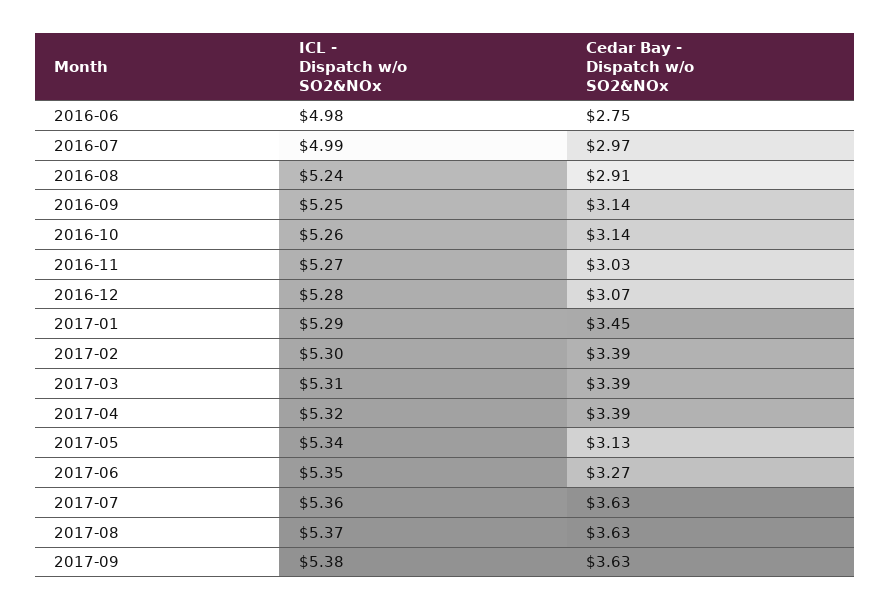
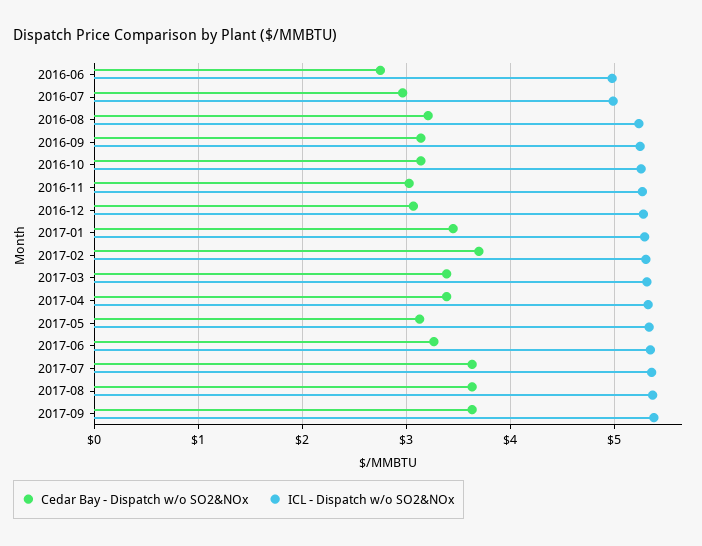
  {
    "ICL - Dispatch w/o SO2&NOx": {
      "2016-06": 4.98,
      "2016-07": 4.99,
      "2016-08": 5.24,
      "2016-09": 5.25,
      "2016-10": 5.26,
      "2016-11": 5.27,
      "2016-12": 5.28,
      "2017-01": 5.29,
      "2017-02": 5.3,
      "2017-03": 5.31,
      "2017-04": 5.32,
      "2017-05": 5.34,
      "2017-06": 5.35,
      "2017-07": 5.36,
      "2017-08": 5.37,
      "2017-09": 5.38
    },
    "Cedar Bay - Dispatch w/o SO2&NOx": {
      "2016-06": 2.75,
      "2016-07": 2.97,
-     "2016-08": 2.91,
+     "2016-08": 3.2,
      "2016-09": 3.14,
      "2016-10": 3.14,
      "2016-11": 3.03,
      "2016-12": 3.07,
      "2017-01": 3.45,
-     "2017-02": 3.39,
+     "2017-02": 3.7,
      "2017-03": 3.39,
      "2017-04": 3.39,
      "2017-05": 3.13,
      "2017-06": 3.27,
      "2017-07": 3.63,
      "2017-08": 3.63,
      "2017-09": 3.63
    }
  }

